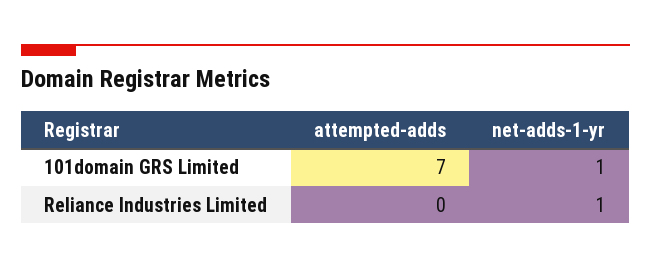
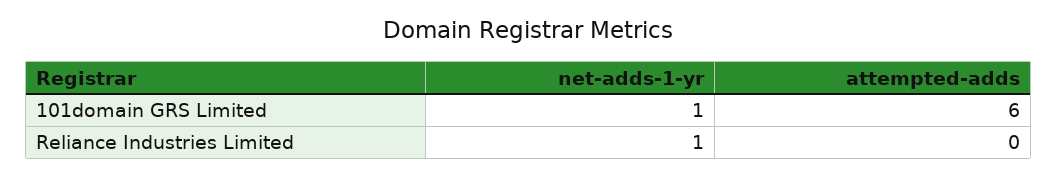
  {
    "attempted-adds": {
-     "101domain GRS Limited": 7,
+     "101domain GRS Limited": 6,
      "Reliance Industries Limited": 0
    },
    "net-adds-1-yr": {
      "101domain GRS Limited": 1,
      "Reliance Industries Limited": 1
    }
  }

